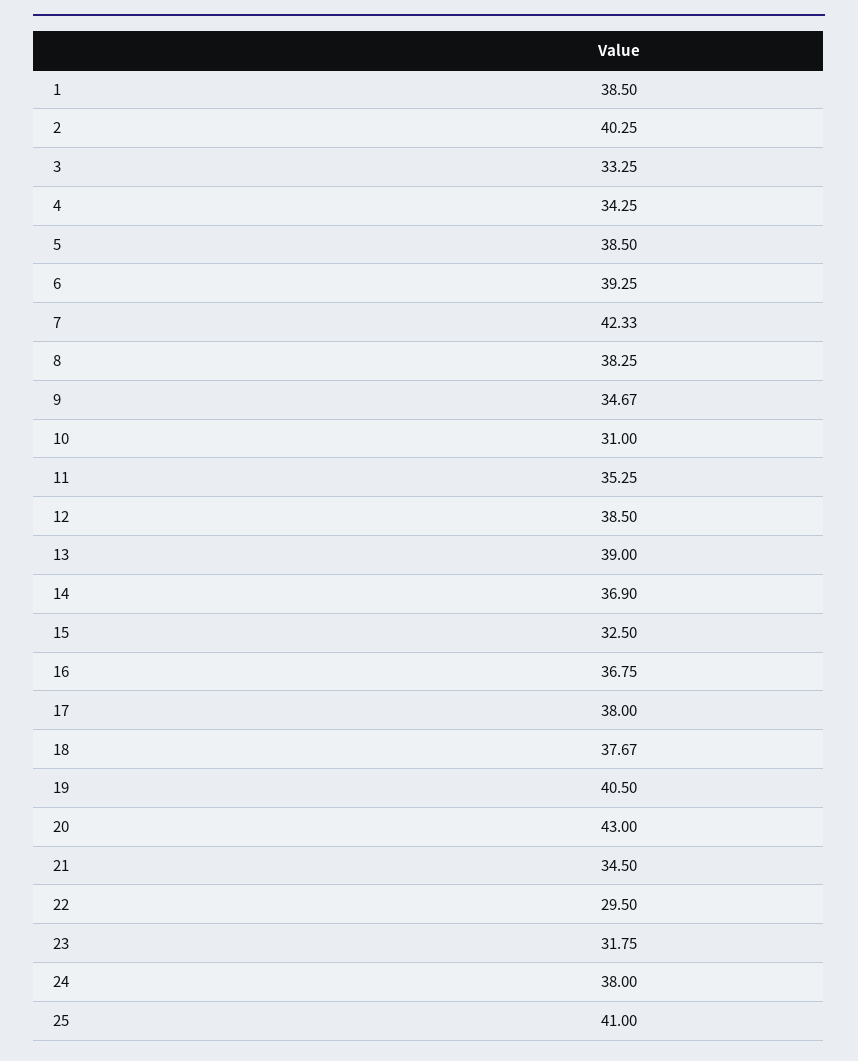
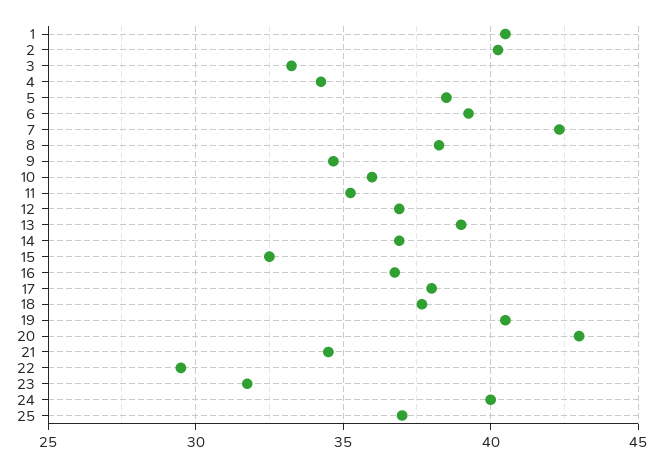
  {
-   "1": 38.5,
+   "1": 40.5,
    "2": 40.25,
    "3": 33.25,
    "4": 34.25,
    "5": 38.5,
    "6": 39.25,
    "7": 42.33,
    "8": 38.25,
    "9": 34.67,
-   "10": 31,
+   "10": 36,
    "11": 35.25,
-   "12": 38.5,
+   "12": 37,
    "13": 39,
    "14": 36.9,
    "15": 32.5,
    "16": 36.75,
    "17": 38,
    "18": 37.67,
    "19": 40.5,
    "20": 43,
    "21": 34.5,
    "22": 29.5,
    "23": 31.75,
-   "24": 38,
+   "24": 40,
-   "25": 41
+   "25": 37
  }

